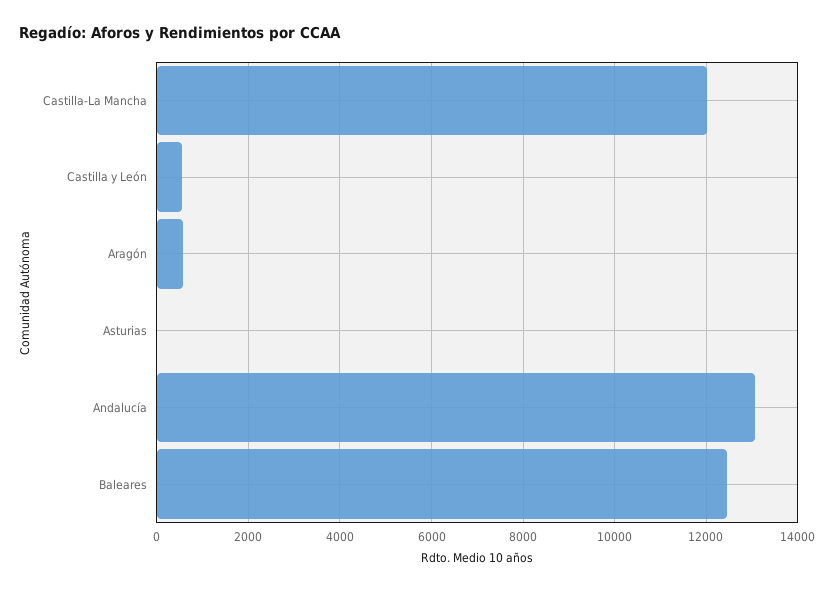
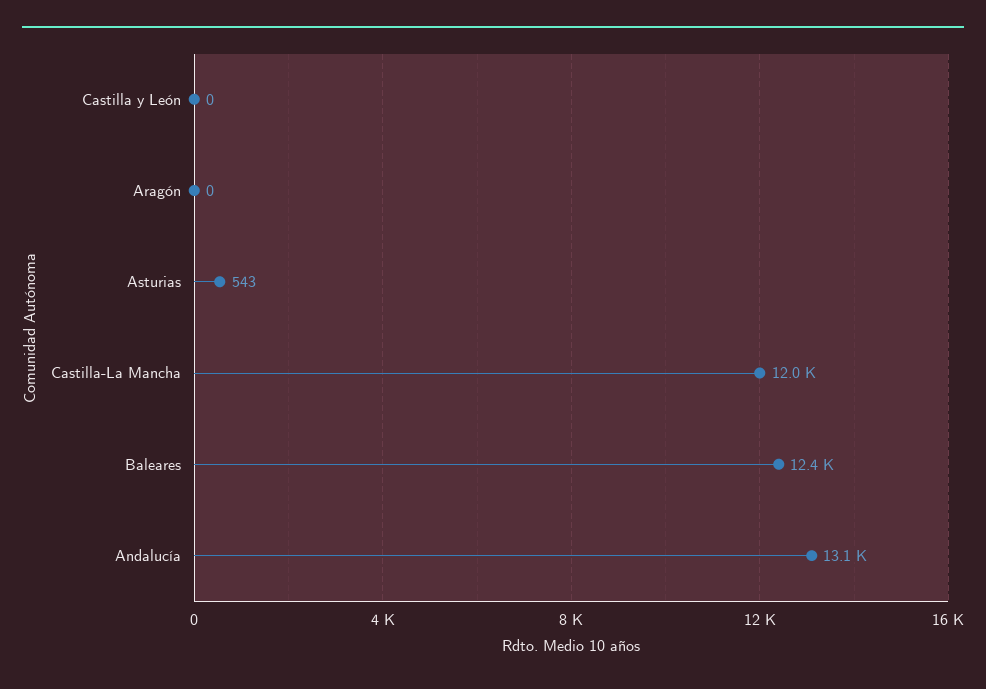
  {
    "Castilla-La Mancha": 12000,
-   "Castilla y León": 600,
+   "Castilla y León": 0,
-   "Aragón": 600,
+   "Aragón": 0,
-   "Asturias": 0,
+   "Asturias": 543,
    "Andalucía": 13100,
    "Baleares": 12400
  }

